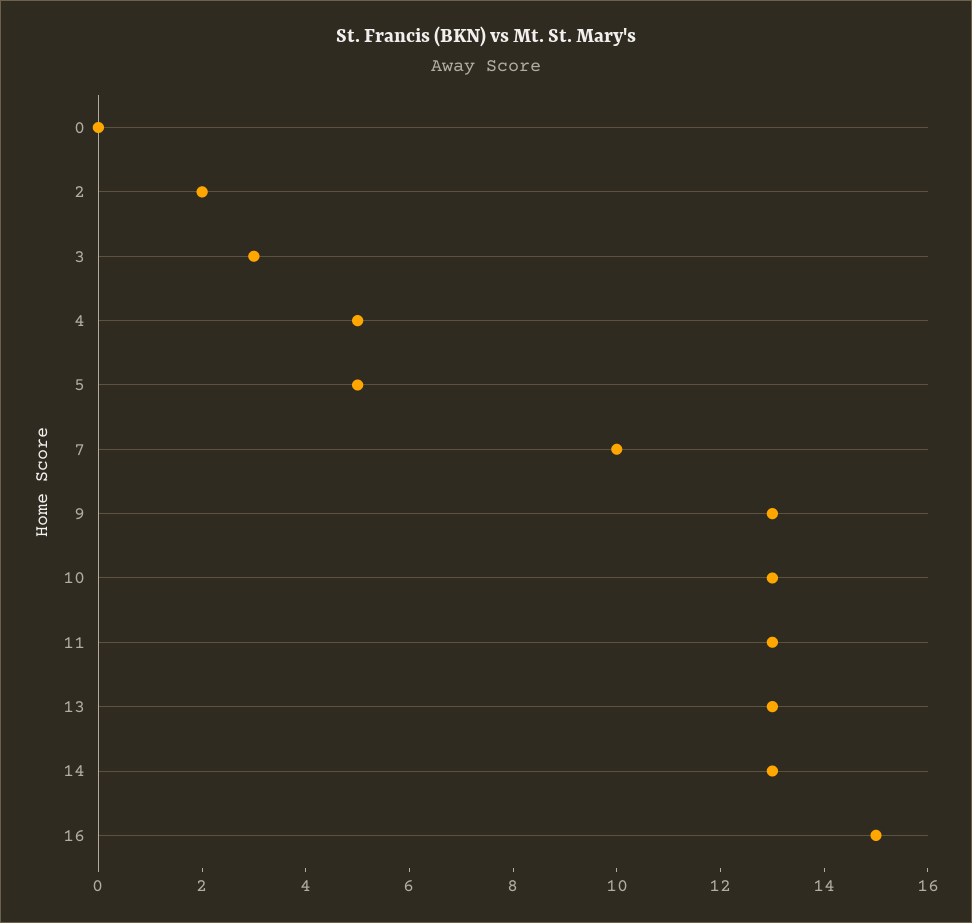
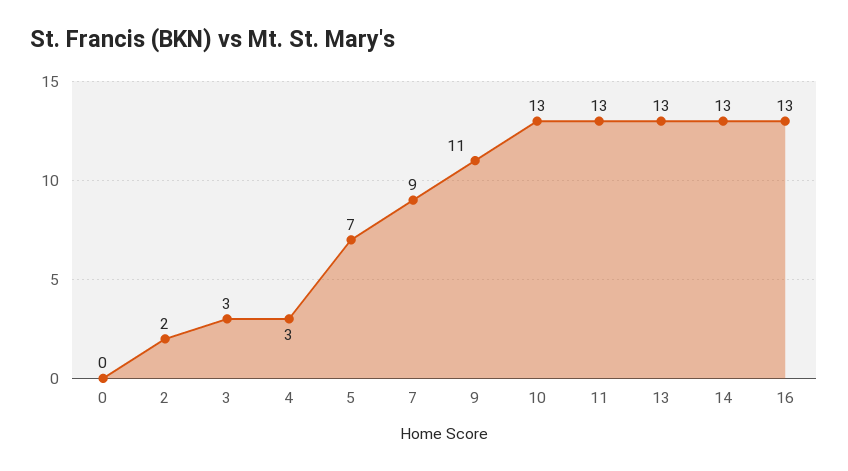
  {
    "0": 0,
    "2": 2,
    "3": 3,
-   "4": 5,
+   "4": 3,
-   "5": 5,
+   "5": 7,
-   "7": 10,
+   "7": 9,
-   "9": 13,
+   "9": 11,
    "10": 13,
    "11": 13,
    "13": 13,
    "14": 13,
-   "16": 15
+   "16": 13
  }

